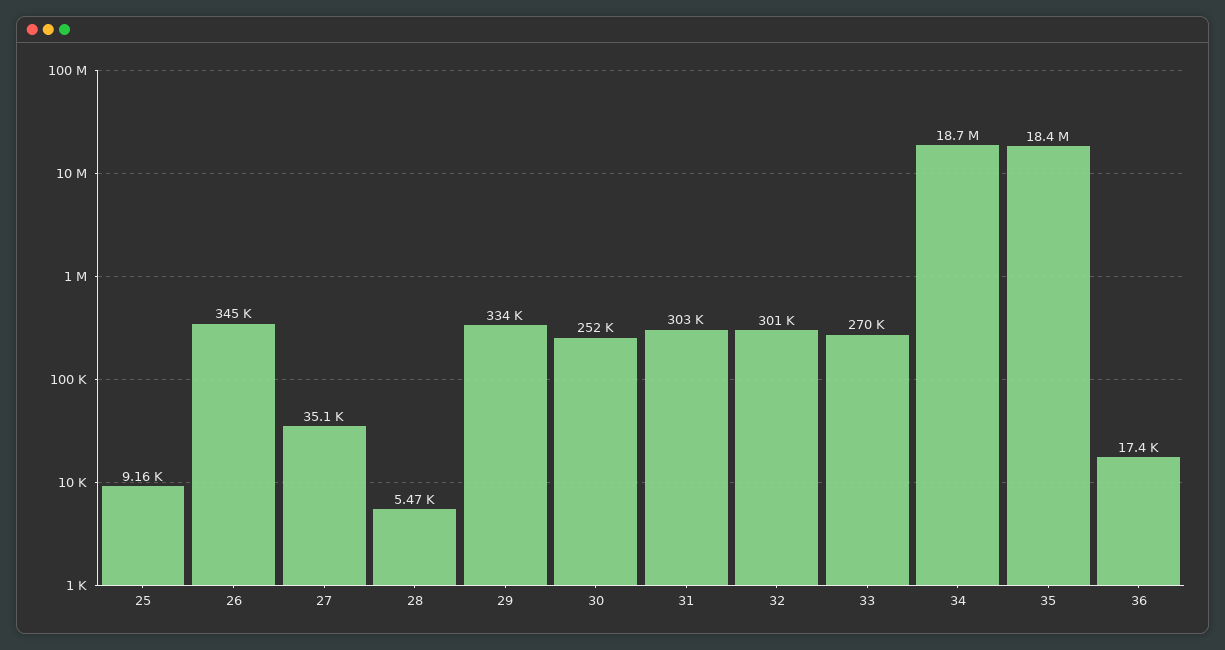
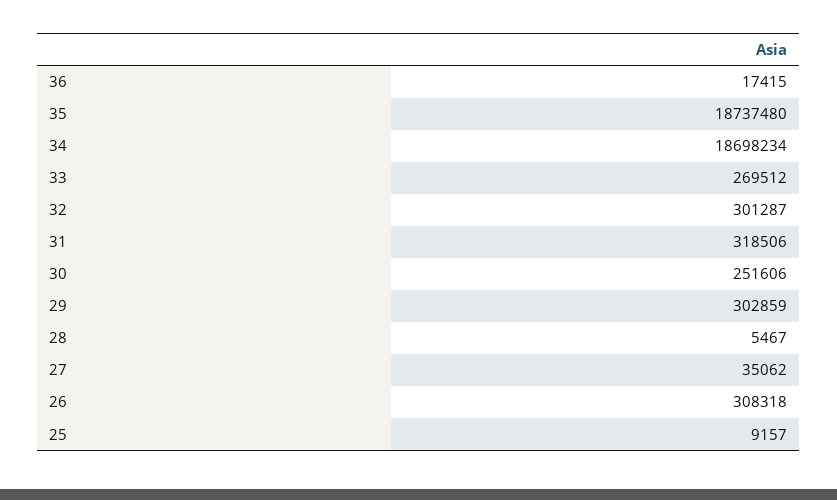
  {
    "25": 9157,
-   "26": 345000,
+   "26": 308318,
    "27": 35062,
    "28": 5467,
-   "29": 334000,
+   "29": 302859,
    "30": 251606,
-   "31": 303000,
+   "31": 318506,
    "32": 301287,
    "33": 269512,
    "34": 18698234,
-   "35": 18400000,
+   "35": 18737480,
    "36": 17415
  }

